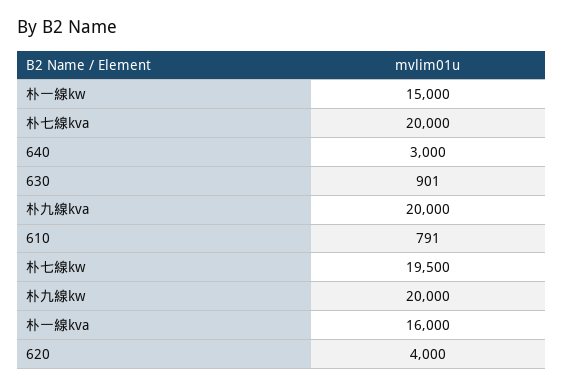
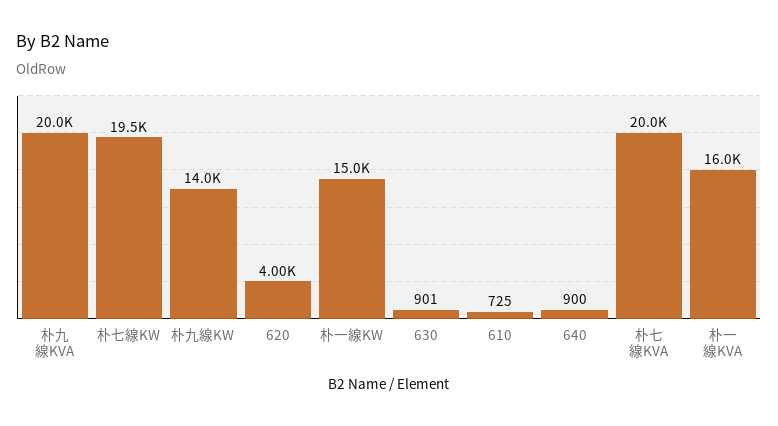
  {
    "朴一線kw": 15000,
    "朴七線kva": 20000,
-   "640": 3000,
+   "640": 900,
    "630": 901,
    "朴九線kva": 20000,
-   "610": 791,
+   "610": 725,
    "朴七線kw": 19500,
-   "朴九線kw": 20000,
+   "朴九線kw": 14000,
    "朴一線kva": 16000,
    "620": 4000
  }

